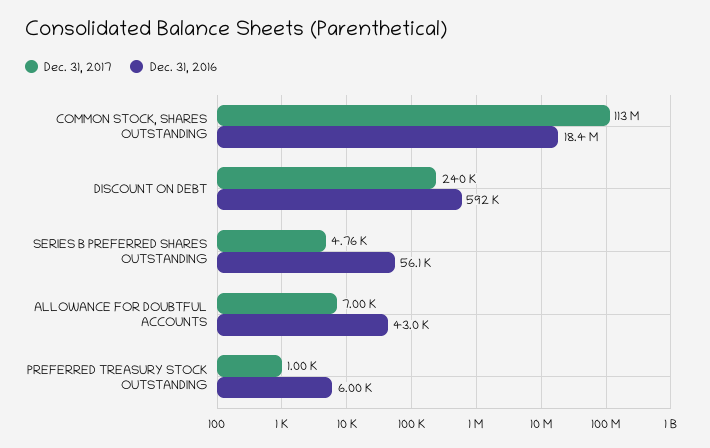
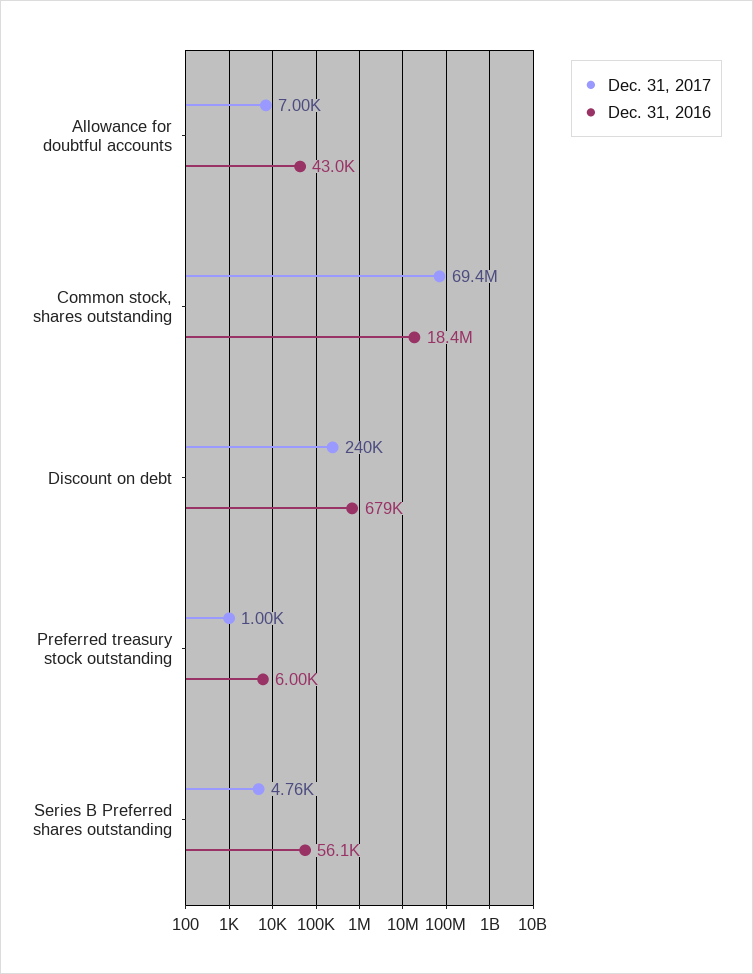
  {
    "Dec. 31, 2017": {
-     "COMMON STOCK, SHARES OUTSTANDING": 113000000,
+     "COMMON STOCK, SHARES OUTSTANDING": 69400000,
      "DISCOUNT ON DEBT": 240000,
      "SERIES B PREFERRED SHARES OUTSTANDING": 4760,
      "ALLOWANCE FOR DOUBTFUL ACCOUNTS": 7000,
      "PREFERRED TREASURY STOCK OUTSTANDING": 1000
    },
    "Dec. 31, 2016": {
      "COMMON STOCK, SHARES OUTSTANDING": 18400000,
-     "DISCOUNT ON DEBT": 592000,
+     "DISCOUNT ON DEBT": 679000,
      "SERIES B PREFERRED SHARES OUTSTANDING": 56100,
      "ALLOWANCE FOR DOUBTFUL ACCOUNTS": 43000,
      "PREFERRED TREASURY STOCK OUTSTANDING": 6000
    }
  }

